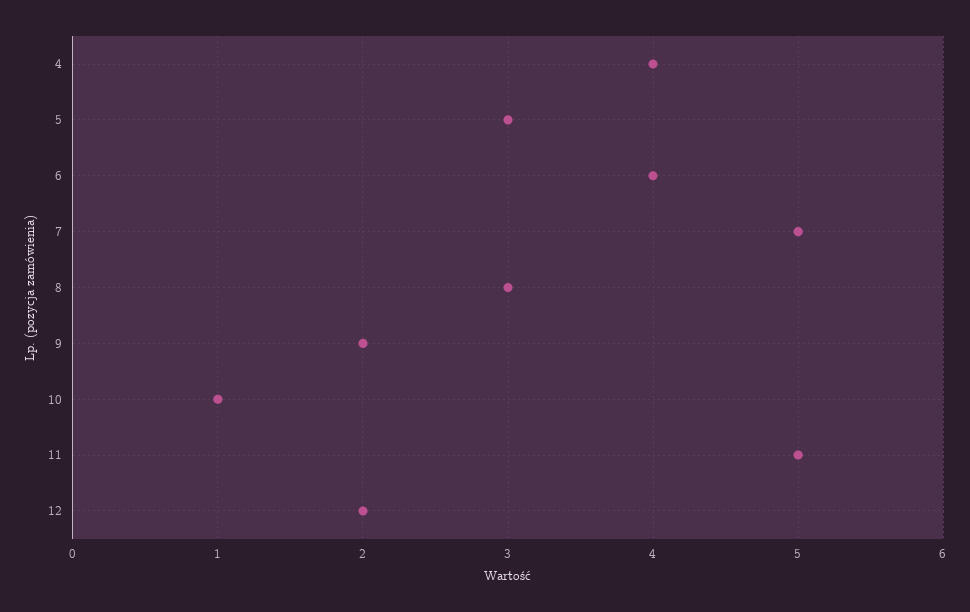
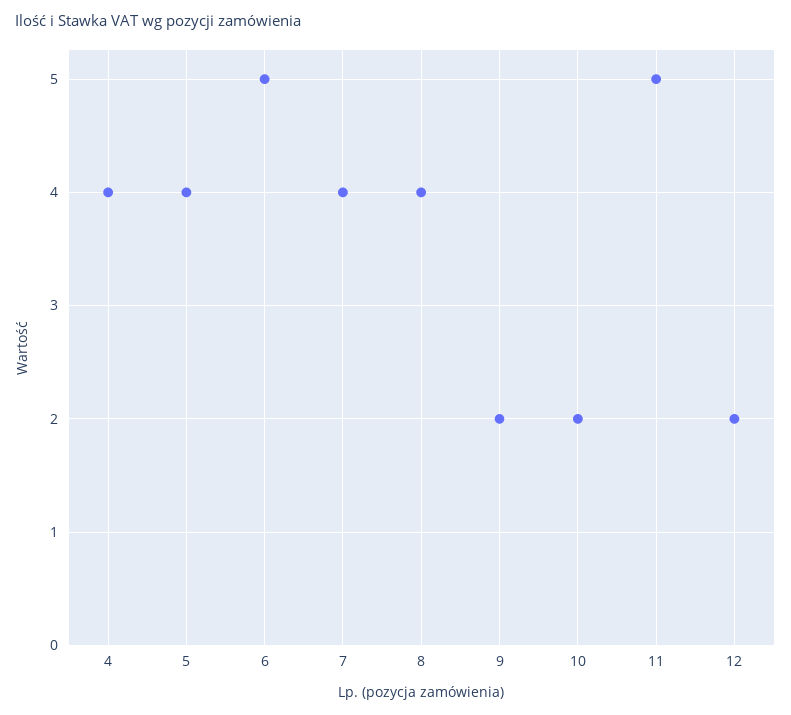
  {
    "4": 4,
-   "5": 3,
+   "5": 4,
-   "6": 4,
+   "6": 5,
-   "7": 5,
+   "7": 4,
-   "8": 3,
+   "8": 4,
    "9": 2,
-   "10": 1,
+   "10": 2,
    "11": 5,
    "12": 2
  }

